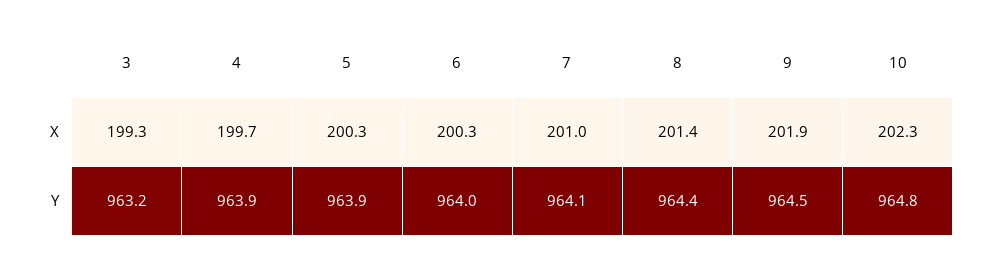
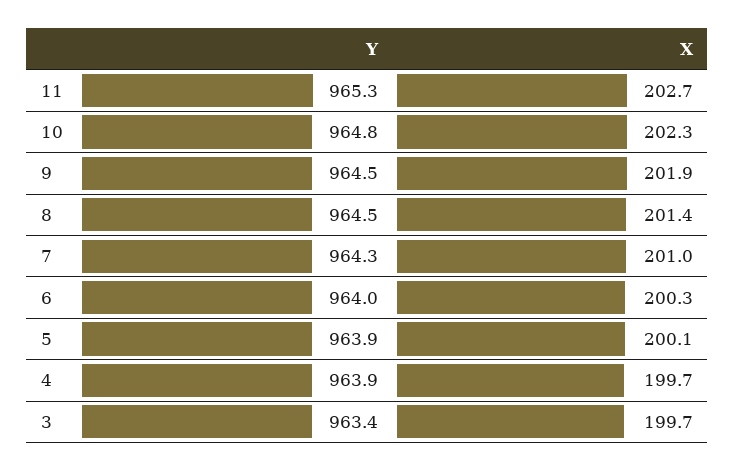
  {
    "3": {
-     "X": 199.3,
+     "X": 199.7,
-     "Y": 963.2
+     "Y": 963.4
    },
    "4": {
      "X": 199.7,
      "Y": 963.9
    },
    "5": {
-     "X": 200.3,
+     "X": 200.1,
      "Y": 963.9
    },
    "6": {
      "X": 200.3,
      "Y": 964
    },
    "7": {
      "X": 201,
-     "Y": 964.1
+     "Y": 964.3
    },
    "8": {
      "X": 201.4,
-     "Y": 964.4
+     "Y": 964.5
    },
    "9": {
      "X": 201.9,
      "Y": 964.5
    },
    "10": {
      "X": 202.3,
      "Y": 964.8
-   }
+   },
+   "11": {
+     "Y": 965.3,
+     "X": 202.7
+   }
  }

